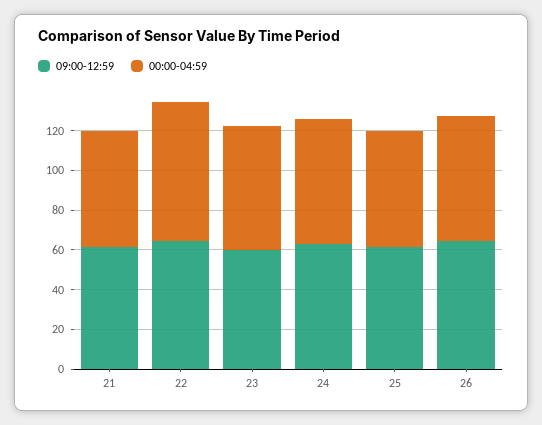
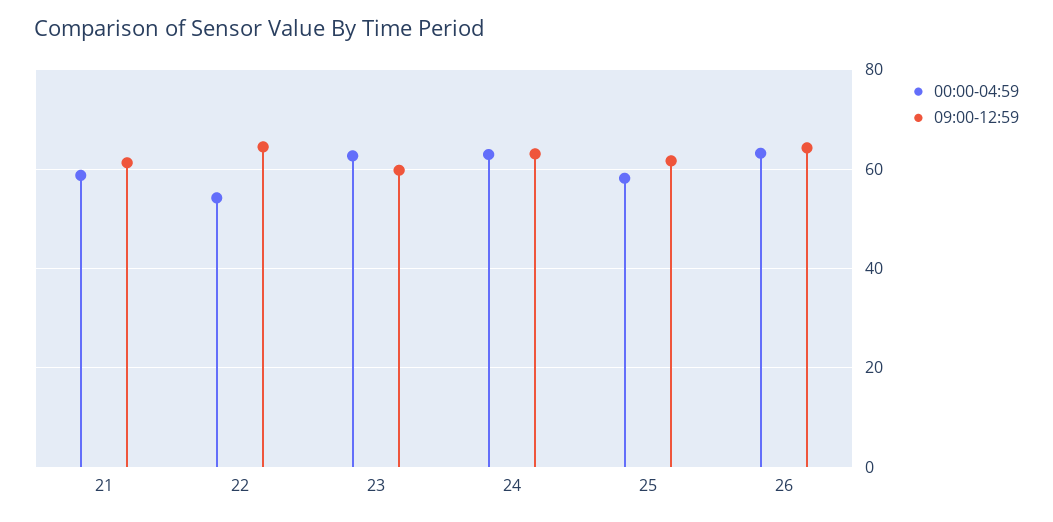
  {
    "09:00-12:59": {
      "21": 62,
      "22": 64,
      "23": 60,
      "24": 64,
      "25": 62,
      "26": 64
    },
    "00:00-04:59": {
      "21": 58,
-     "22": 70,
+     "22": 54,
      "23": 62,
      "24": 62,
      "25": 58,
      "26": 64
    }
  }

